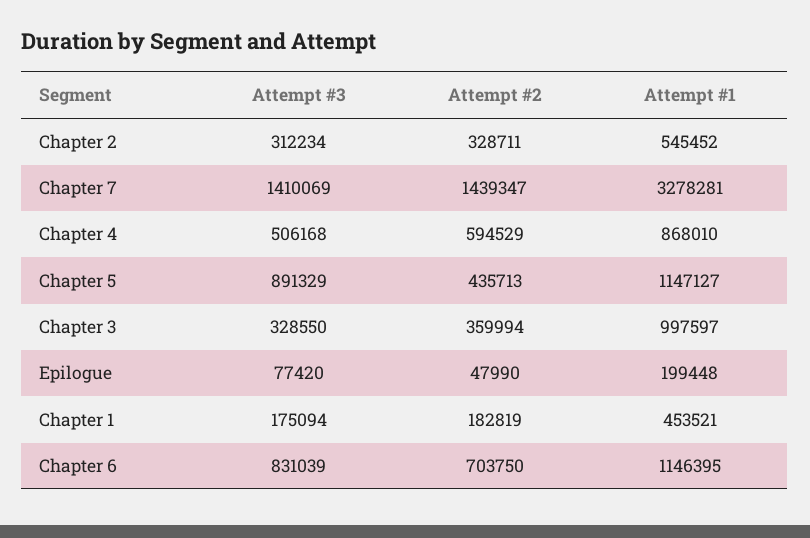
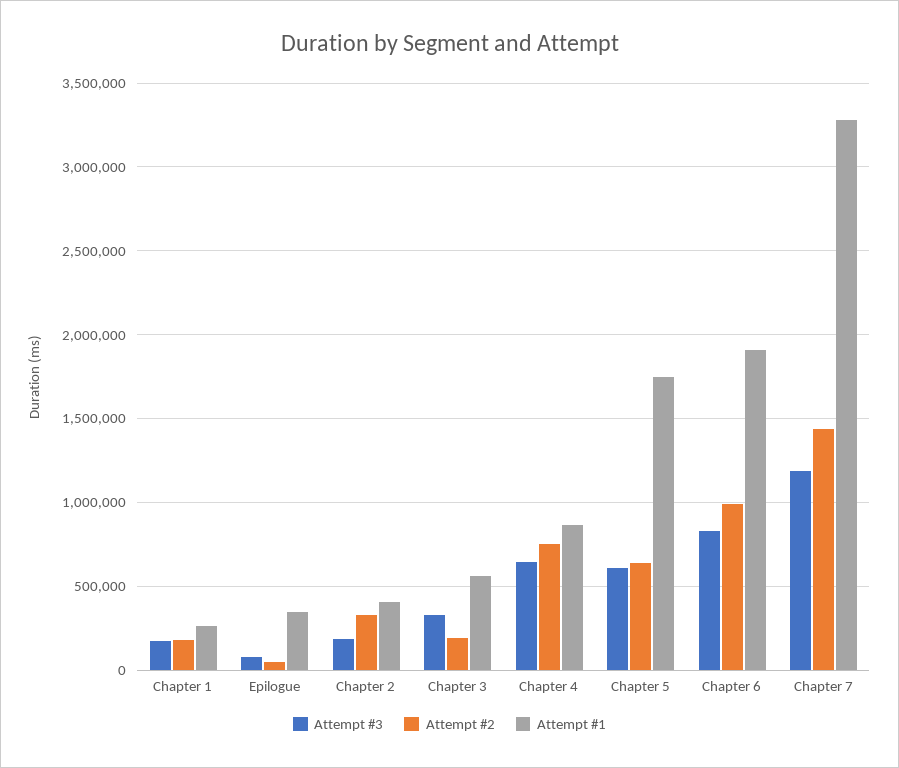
  {
    "Attempt #3": {
-     "Chapter 2": 312234,
+     "Chapter 2": 200000,
-     "Chapter 7": 1410069,
+     "Chapter 7": 1200000,
-     "Chapter 4": 506168,
+     "Chapter 4": 650000,
-     "Chapter 5": 891329,
+     "Chapter 5": 600000,
      "Chapter 3": 328550,
      "Epilogue": 77420,
      "Chapter 1": 175094,
      "Chapter 6": 831039
    },
    "Attempt #2": {
      "Chapter 2": 328711,
      "Chapter 7": 1439347,
-     "Chapter 4": 594529,
+     "Chapter 4": 750000,
-     "Chapter 5": 435713,
+     "Chapter 5": 650000,
-     "Chapter 3": 359994,
+     "Chapter 3": 200000,
      "Epilogue": 47990,
      "Chapter 1": 182819,
-     "Chapter 6": 703750
+     "Chapter 6": 1000000
    },
    "Attempt #1": {
-     "Chapter 2": 545452,
+     "Chapter 2": 400000,
      "Chapter 7": 3278281,
      "Chapter 4": 868010,
-     "Chapter 5": 1147127,
+     "Chapter 5": 1750000,
-     "Chapter 3": 997597,
+     "Chapter 3": 550000,
-     "Epilogue": 199448,
+     "Epilogue": 350000,
-     "Chapter 1": 453521,
+     "Chapter 1": 250000,
-     "Chapter 6": 1146395
+     "Chapter 6": 1900000
    }
  }

